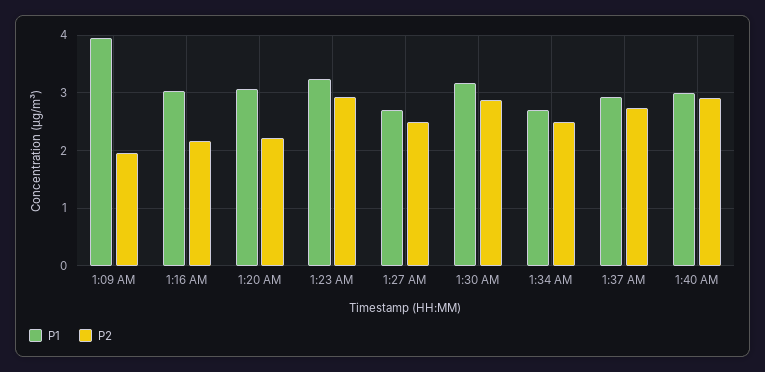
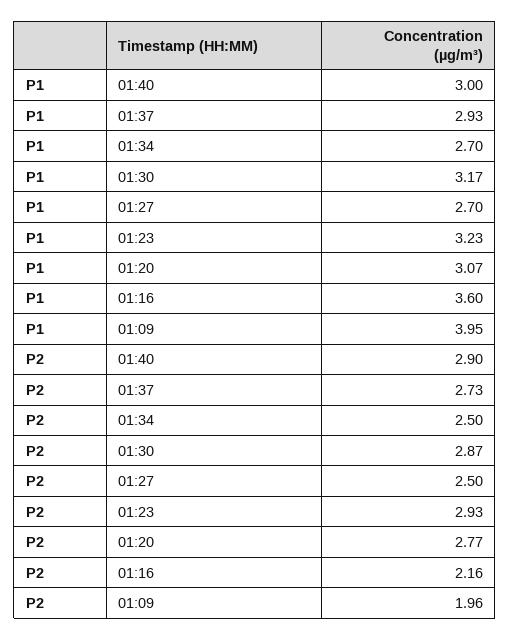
  {
    "P1": {
      "1:09 AM": 3.95,
-     "1:16 AM": 3,
+     "1:16 AM": 3.6,
      "1:20 AM": 3.07,
      "1:23 AM": 3.23,
      "1:27 AM": 2.7,
      "1:30 AM": 3.17,
      "1:34 AM": 2.7,
      "1:37 AM": 2.93,
      "1:40 AM": 3
    },
    "P2": {
      "1:09 AM": 1.96,
      "1:16 AM": 2.16,
-     "1:20 AM": 2.2,
+     "1:20 AM": 2.77,
      "1:23 AM": 2.93,
      "1:27 AM": 2.5,
      "1:30 AM": 2.87,
      "1:34 AM": 2.5,
      "1:37 AM": 2.73,
      "1:40 AM": 2.9
    }
  }

